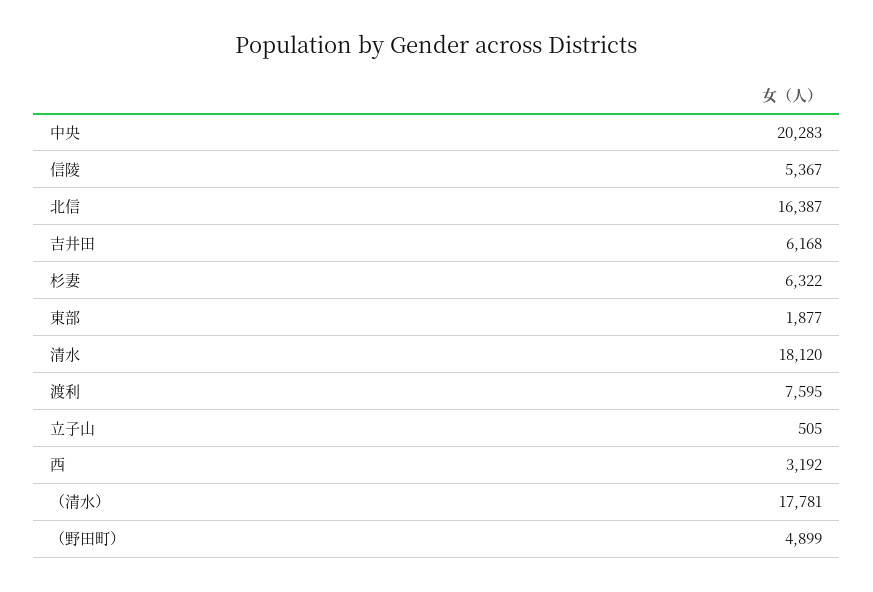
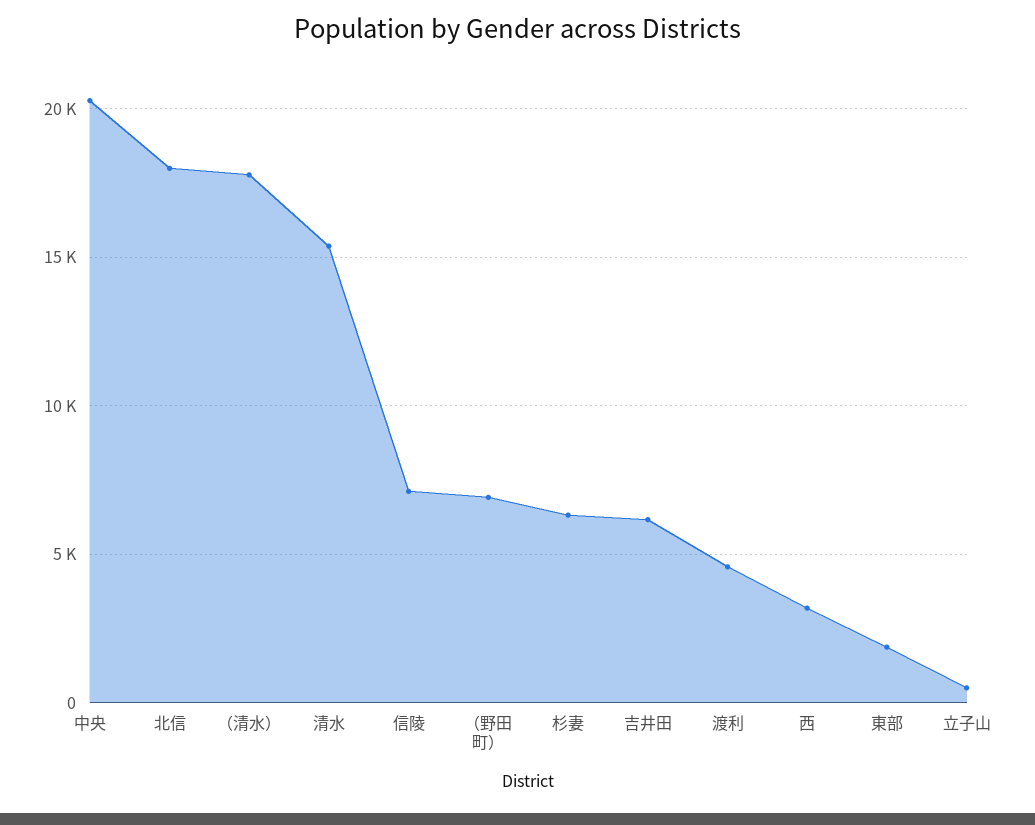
  {
    "中央": 20283,
-   "信陵": 5367,
+   "信陵": 7000,
-   "北信": 16387,
+   "北信": 18000,
    "吉井田": 6168,
    "杉妻": 6322,
    "東部": 1877,
-   "清水": 18120,
+   "清水": 15500,
-   "渡利": 7595,
+   "渡利": 4500,
    "立子山": 505,
    "西": 3192,
    "（清水）": 17781,
-   "（野田町）": 4899
+   "（野田町）": 7000
  }

